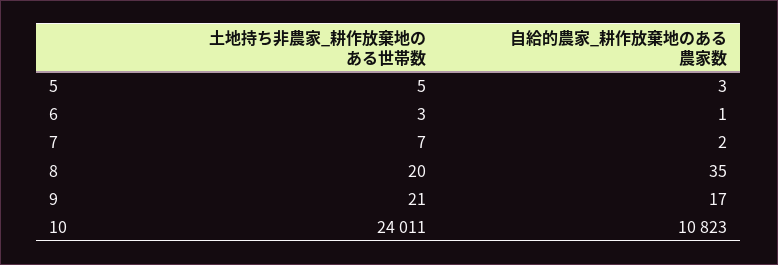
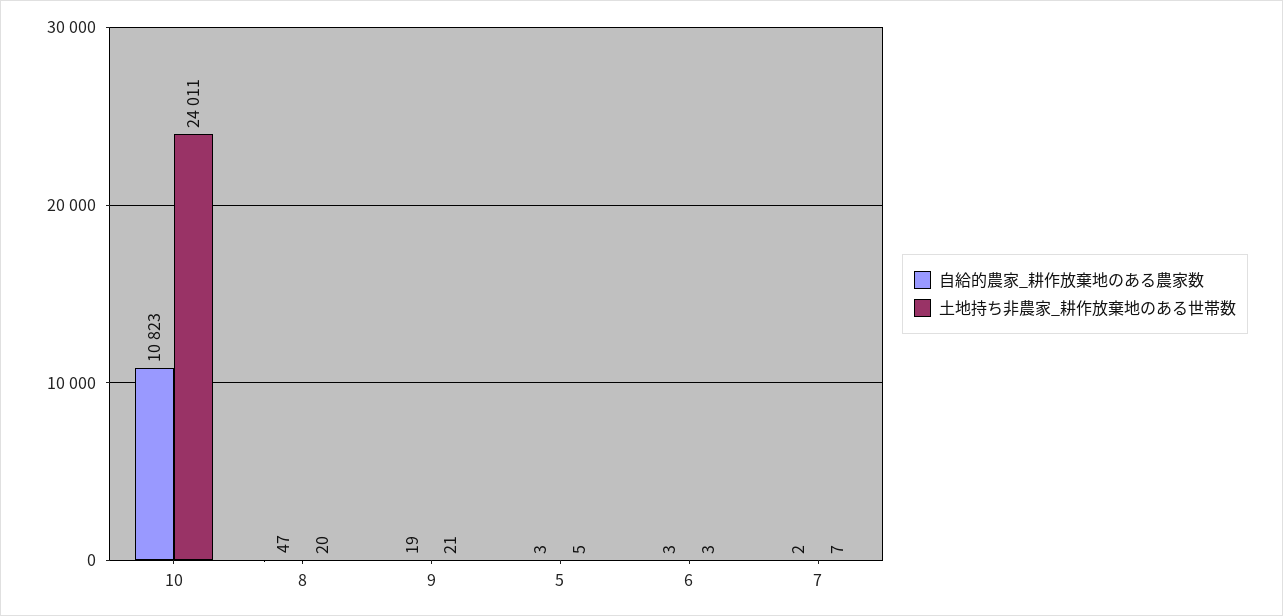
  {
    "土地持ち非農家_耕作放棄地のある世帯数": {
      "5": 5,
      "6": 3,
      "7": 7,
      "8": 20,
      "9": 21,
      "10": 24011
    },
    "自給的農家_耕作放棄地のある農家数": {
      "5": 3,
-     "6": 1,
+     "6": 3,
      "7": 2,
-     "8": 35,
+     "8": 47,
-     "9": 17,
+     "9": 19,
      "10": 10823
    }
  }

